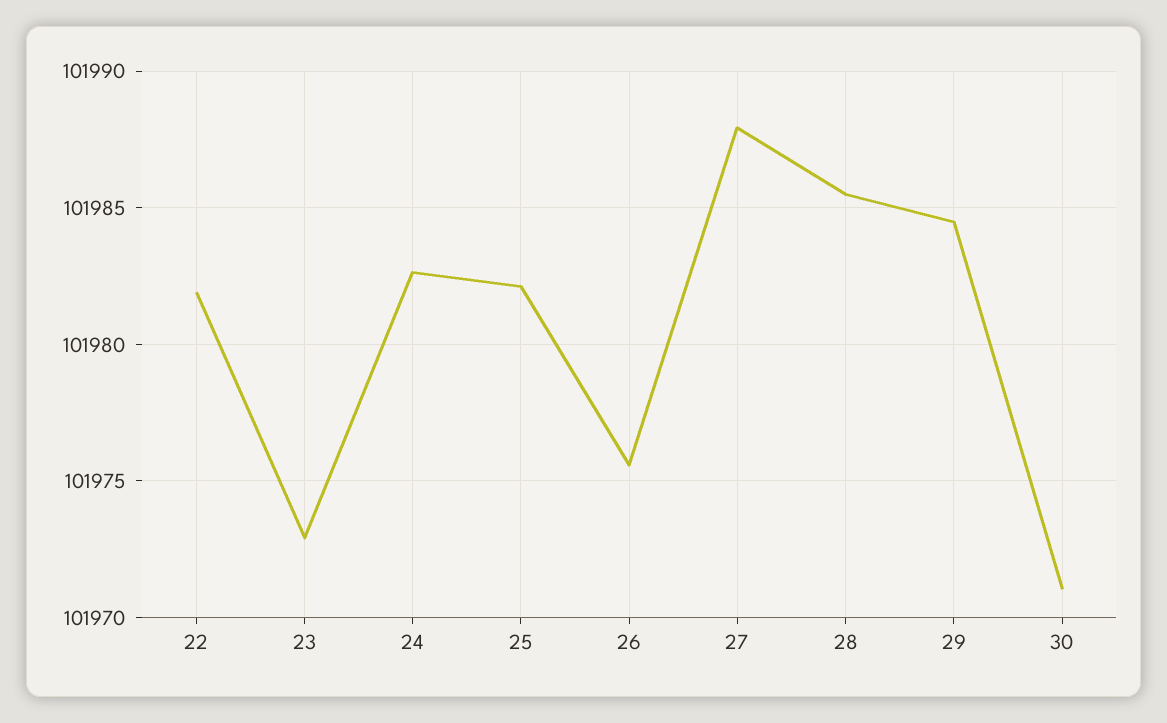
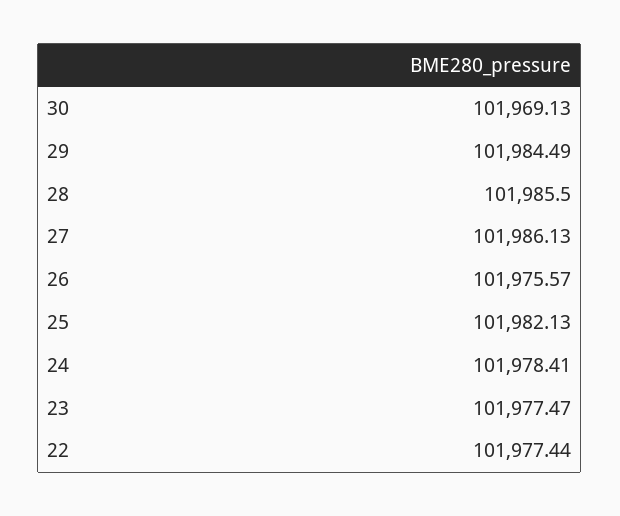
  {
-   "22": 101982,
+   "22": 101977.44,
-   "23": 101973,
+   "23": 101977.47,
-   "24": 101982.5,
+   "24": 101978.41,
    "25": 101982.13,
    "26": 101975.57,
-   "27": 101988,
+   "27": 101986.13,
    "28": 101985.5,
    "29": 101984.49,
-   "30": 101971
+   "30": 101969.13
  }

